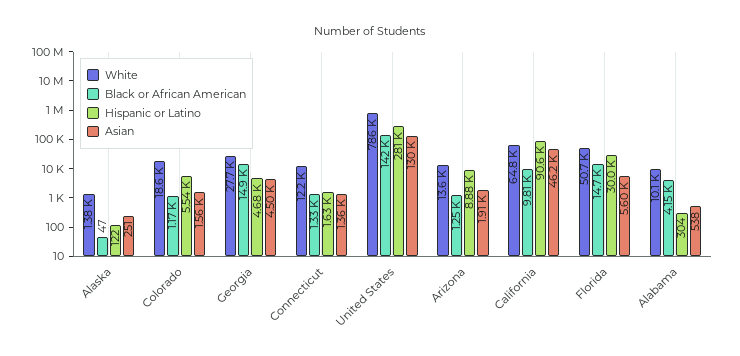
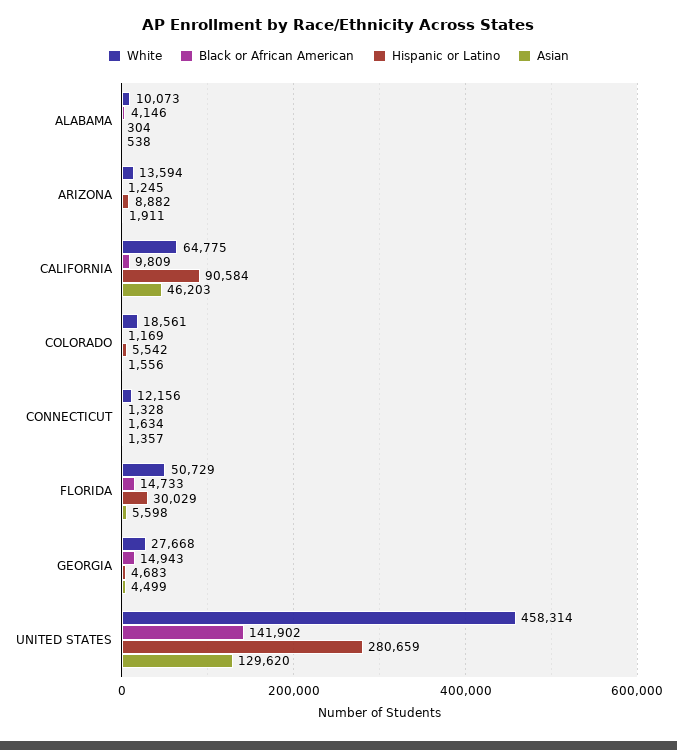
  {
    "White": {
-     "Alaska": 1380,
      "Colorado": 18561,
      "Georgia": 27668,
      "Connecticut": 12156,
-     "United States": 786000,
+     "United States": 458314,
      "Arizona": 13594,
      "California": 64775,
      "Florida": 50729,
      "Alabama": 10073
    },
    "Black or African American": {
-     "Alaska": 47,
      "Colorado": 1169,
      "Georgia": 14943,
      "Connecticut": 1328,
      "United States": 141902,
      "Arizona": 1245,
      "California": 9809,
      "Florida": 14733,
      "Alabama": 4146
    },
    "Hispanic or Latino": {
-     "Alaska": 122,
      "Colorado": 5542,
      "Georgia": 4683,
      "Connecticut": 1634,
      "United States": 280659,
      "Arizona": 8882,
      "California": 90584,
      "Florida": 30029,
      "Alabama": 304
    },
    "Asian": {
-     "Alaska": 251,
      "Colorado": 1556,
      "Georgia": 4499,
      "Connecticut": 1357,
      "United States": 129620,
      "Arizona": 1911,
      "California": 46203,
      "Florida": 5598,
      "Alabama": 538
    }
  }

